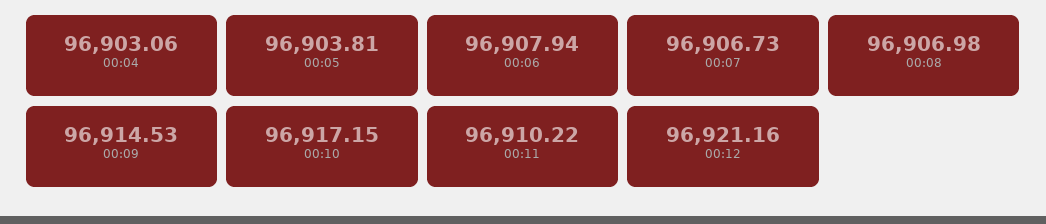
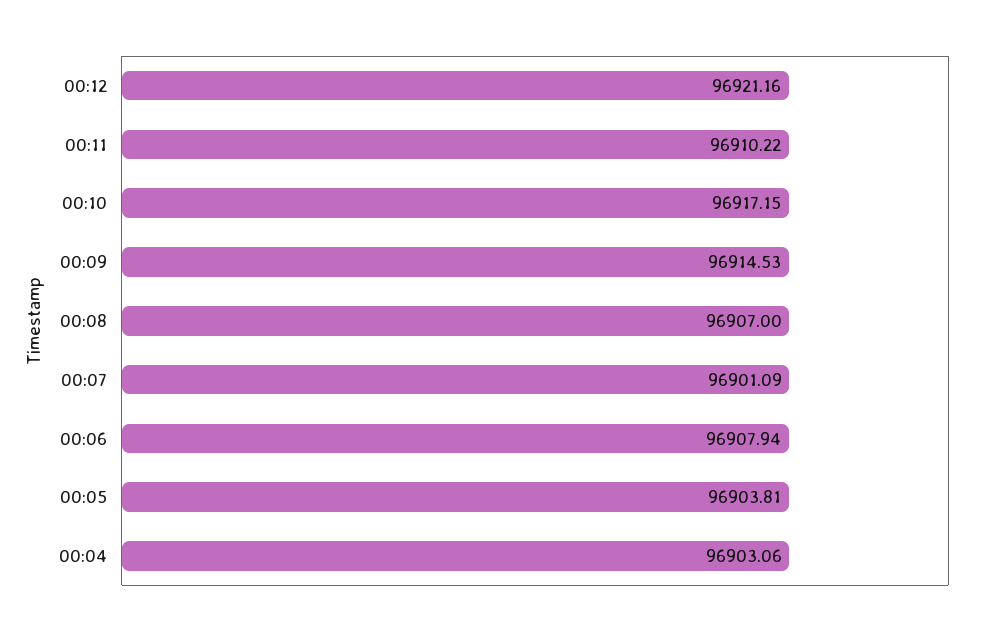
  {
    "00:04": 96903.06,
    "00:05": 96903.81,
    "00:06": 96907.94,
-   "00:07": 96906.73,
+   "00:07": 96901.09,
-   "00:08": 96906.98,
+   "00:08": 96907,
    "00:09": 96914.53,
    "00:10": 96917.15,
    "00:11": 96910.22,
    "00:12": 96921.16
  }

